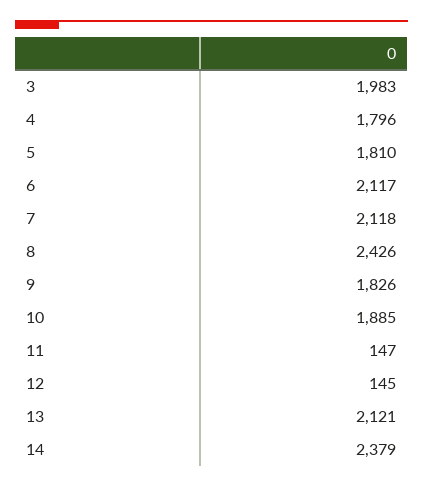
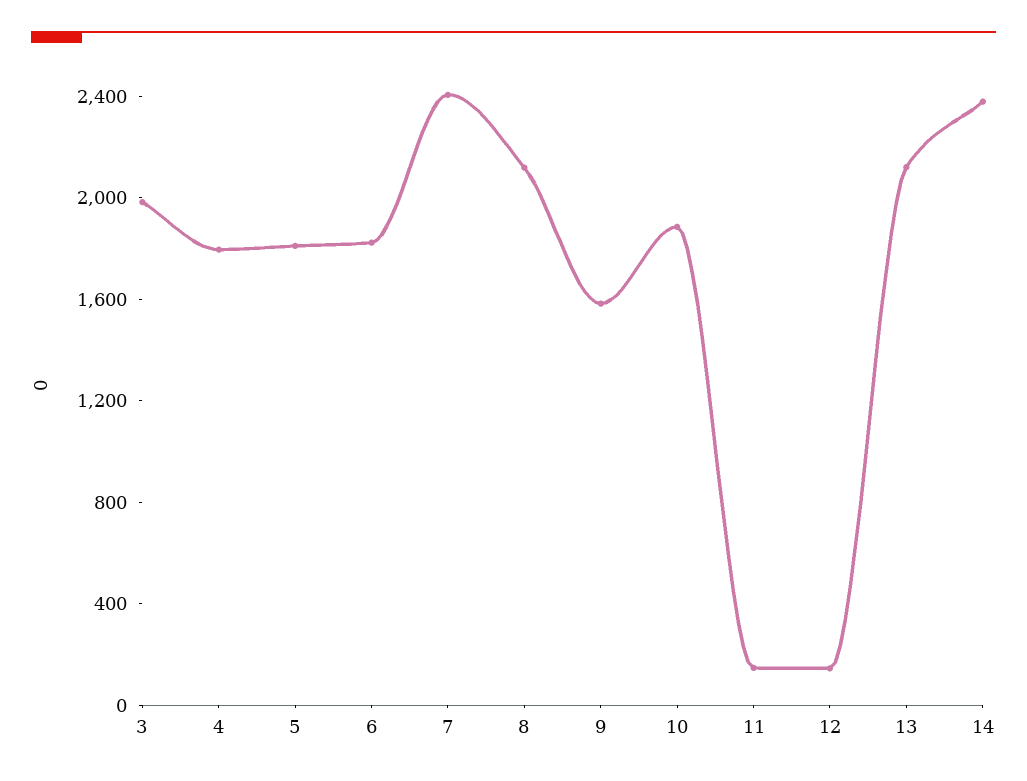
  {
    "3": 1983,
    "4": 1796,
    "5": 1810,
-   "6": 2117,
+   "6": 1800,
-   "7": 2118,
+   "7": 2400,
-   "8": 2426,
+   "8": 2100,
-   "9": 1826,
+   "9": 1600,
    "10": 1885,
    "11": 147,
    "12": 145,
    "13": 2121,
    "14": 2379
  }

